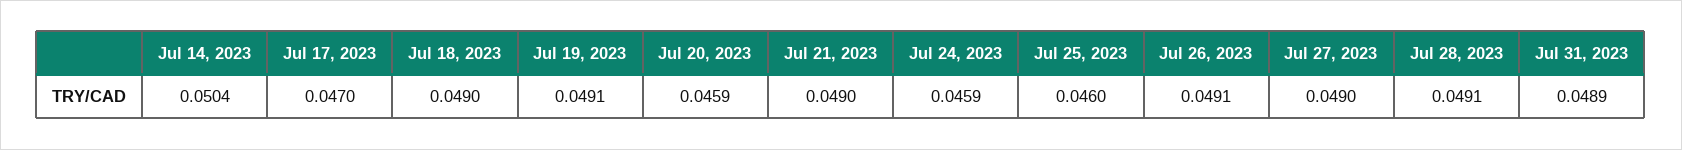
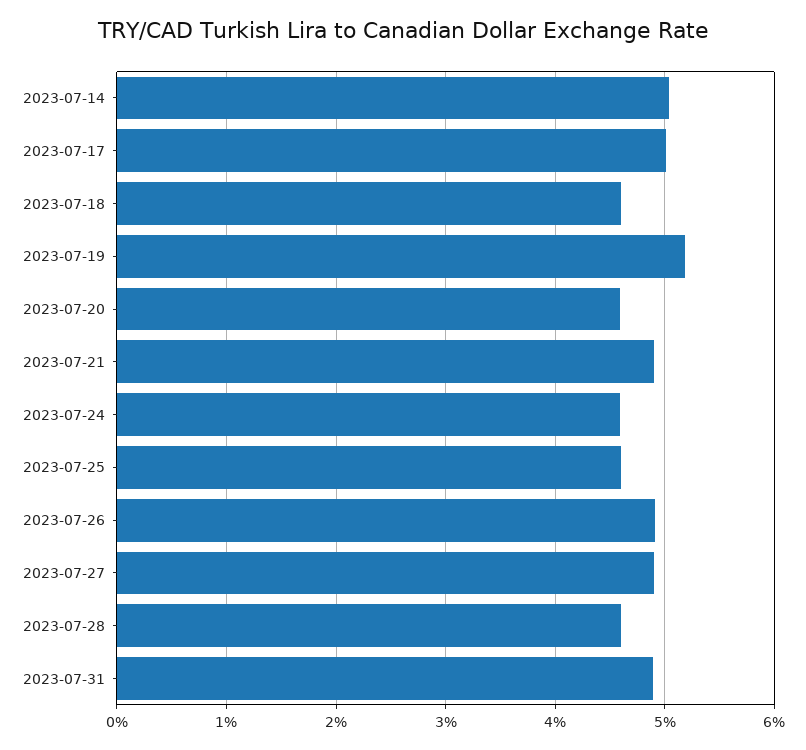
  {
    "Jul 14, 2023": 0.0504,
-   "Jul 17, 2023": 0.047,
+   "Jul 17, 2023": 0.05,
-   "Jul 18, 2023": 0.049,
+   "Jul 18, 2023": 0.046,
-   "Jul 19, 2023": 0.0491,
+   "Jul 19, 2023": 0.052,
    "Jul 20, 2023": 0.0459,
    "Jul 21, 2023": 0.049,
    "Jul 24, 2023": 0.0459,
    "Jul 25, 2023": 0.046,
    "Jul 26, 2023": 0.0491,
    "Jul 27, 2023": 0.049,
-   "Jul 28, 2023": 0.0491,
+   "Jul 28, 2023": 0.046,
    "Jul 31, 2023": 0.0489
  }

